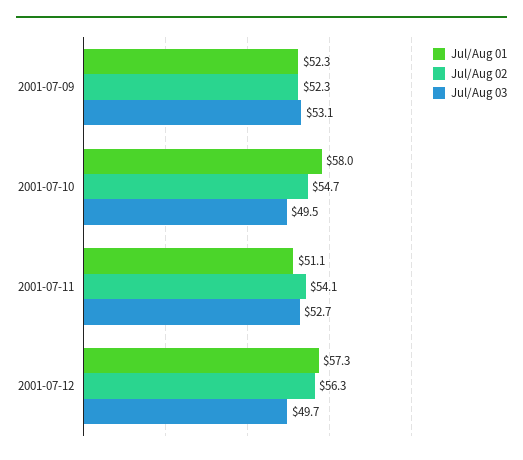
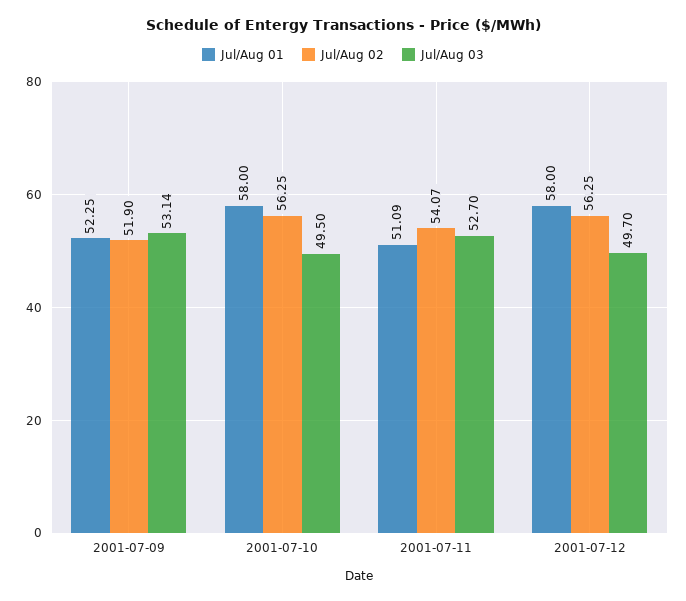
  {
    "Jul/Aug 01": {
      "2001-07-09": 52.25,
      "2001-07-10": 58,
      "2001-07-11": 51.09,
-     "2001-07-12": 57.3
+     "2001-07-12": 58
    },
    "Jul/Aug 02": {
-     "2001-07-09": 52.3,
+     "2001-07-09": 51.9,
-     "2001-07-10": 54.7,
+     "2001-07-10": 56.25,
      "2001-07-11": 54.07,
      "2001-07-12": 56.25
    },
    "Jul/Aug 03": {
      "2001-07-09": 53.14,
      "2001-07-10": 49.5,
      "2001-07-11": 52.7,
      "2001-07-12": 49.7
    }
  }

